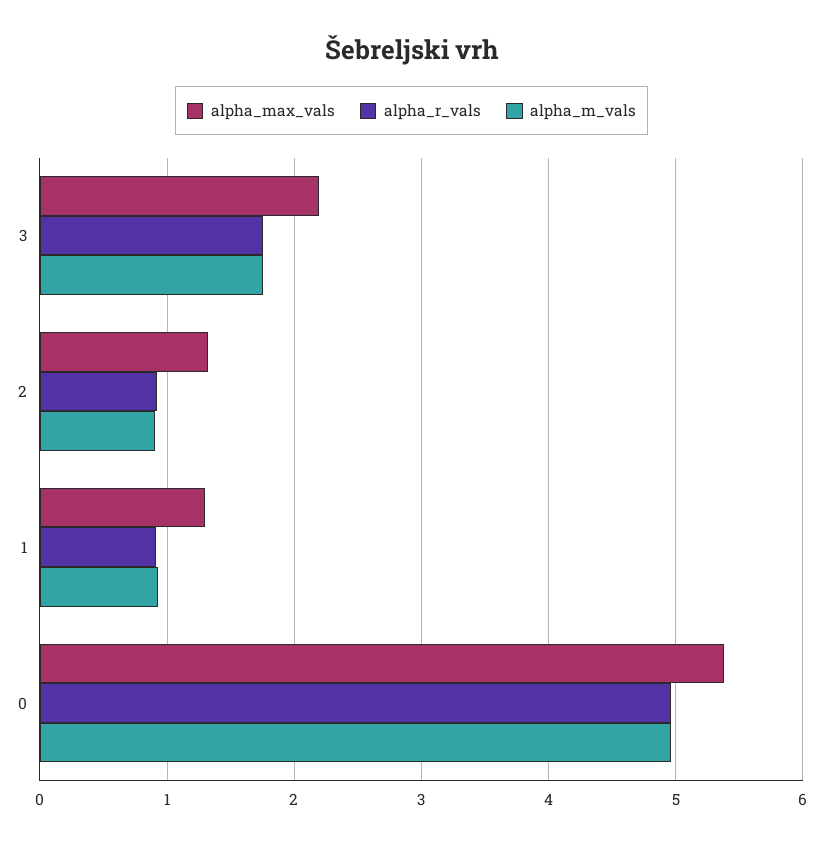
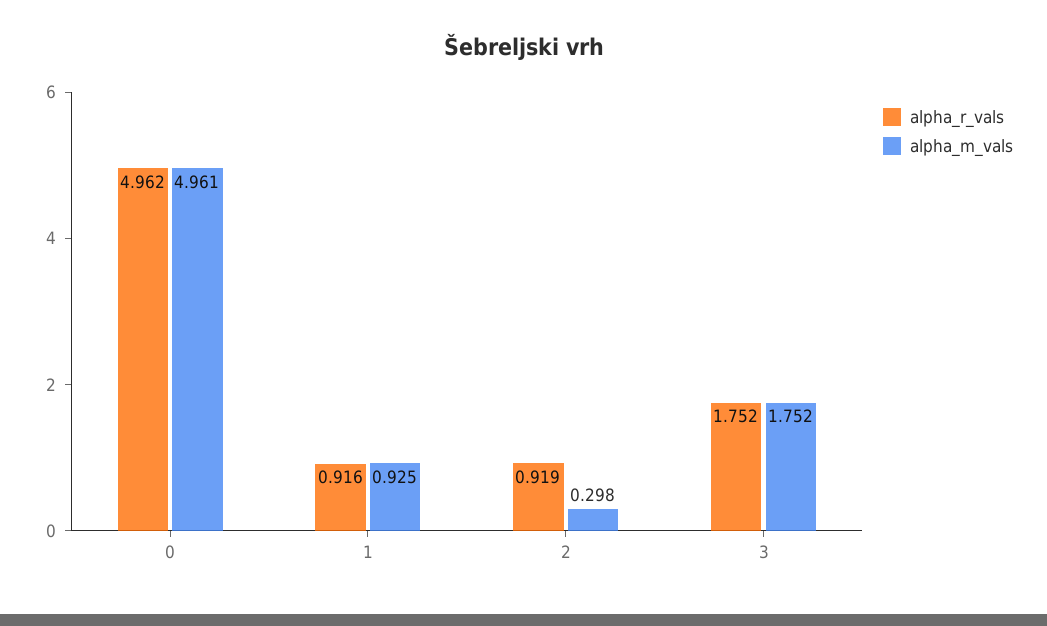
  {
-   "alpha_max_vals": {
-     "3": 2.2,
-     "2": 1.3,
-     "1": 1.3,
-     "0": 5.4
-   },
    "alpha_r_vals": {
      "3": 1.752,
      "2": 0.919,
      "1": 0.916,
      "0": 4.962
    },
    "alpha_m_vals": {
      "3": 1.752,
-     "2": 0.9,
+     "2": 0.298,
      "1": 0.925,
      "0": 4.961
    }
  }

